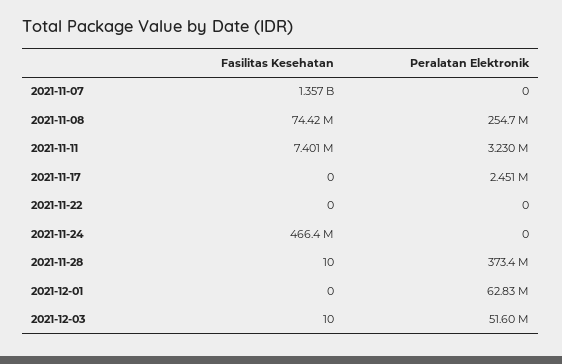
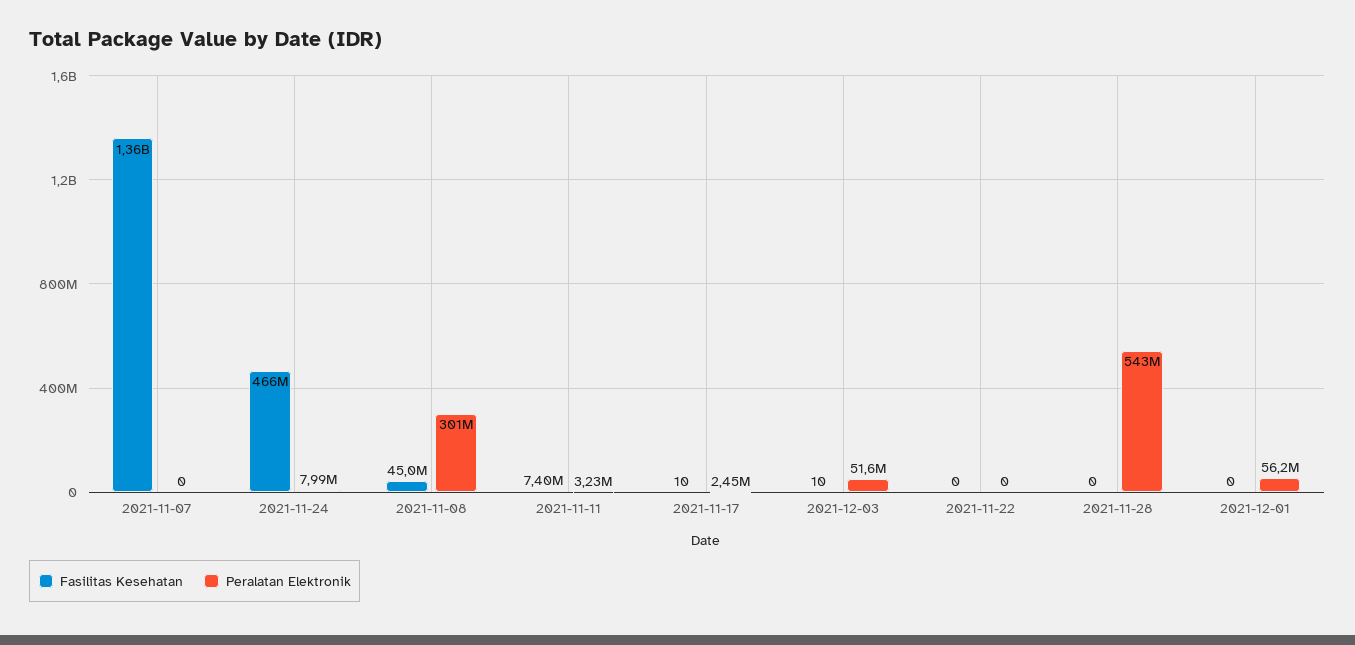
  {
    "Fasilitas Kesehatan": {
      "2021-11-07": 1357000000,
-     "2021-11-08": 74420000,
+     "2021-11-08": 45000000,
      "2021-11-11": 7401000,
-     "2021-11-17": 0,
+     "2021-11-17": 10,
      "2021-11-22": 0,
      "2021-11-24": 466400000,
-     "2021-11-28": 10,
+     "2021-11-28": 0,
      "2021-12-01": 0,
      "2021-12-03": 10
    },
    "Peralatan Elektronik": {
      "2021-11-07": 0,
-     "2021-11-08": 254700000,
+     "2021-11-08": 301000000,
      "2021-11-11": 3230000,
      "2021-11-17": 2451000,
      "2021-11-22": 0,
-     "2021-11-24": 0,
+     "2021-11-24": 7990000,
-     "2021-11-28": 373400000,
+     "2021-11-28": 543000000,
-     "2021-12-01": 62830000,
+     "2021-12-01": 56200000,
      "2021-12-03": 51600000
    }
  }

